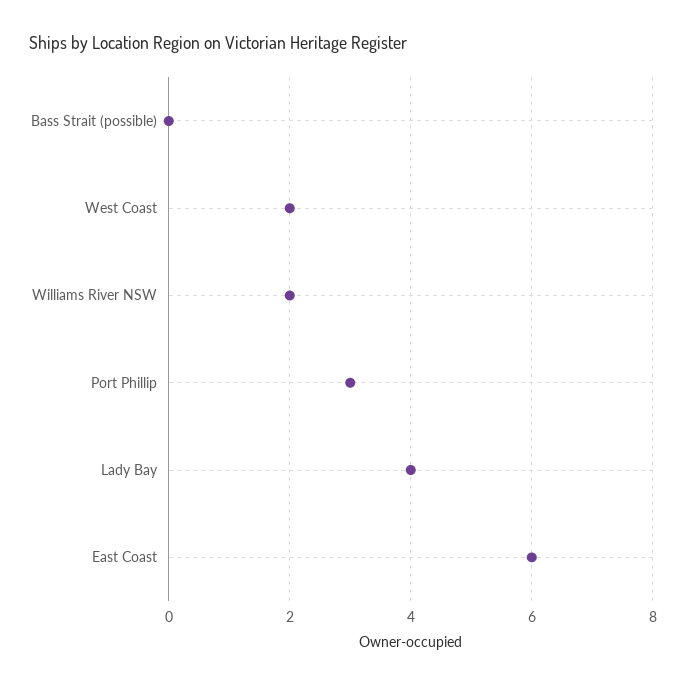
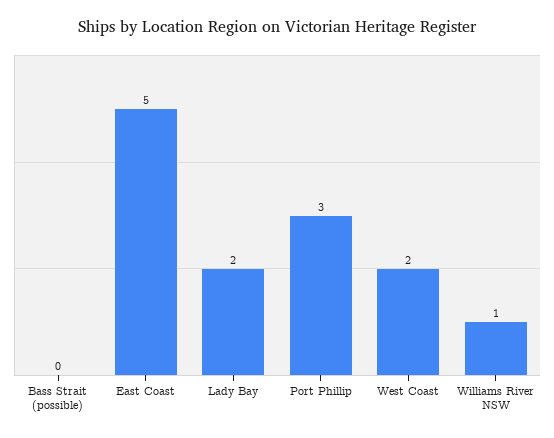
  {
    "Bass Strait (possible)": 0,
    "West Coast": 2,
-   "Williams River NSW": 2,
+   "Williams River NSW": 1,
    "Port Phillip": 3,
-   "Lady Bay": 4,
+   "Lady Bay": 2,
-   "East Coast": 6
+   "East Coast": 5
  }

